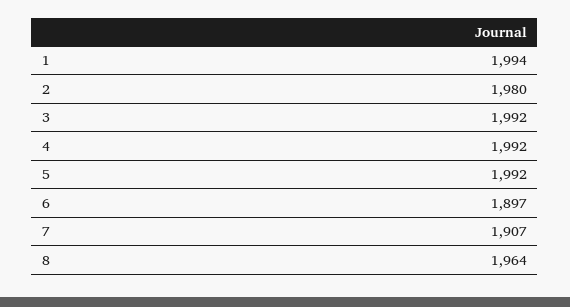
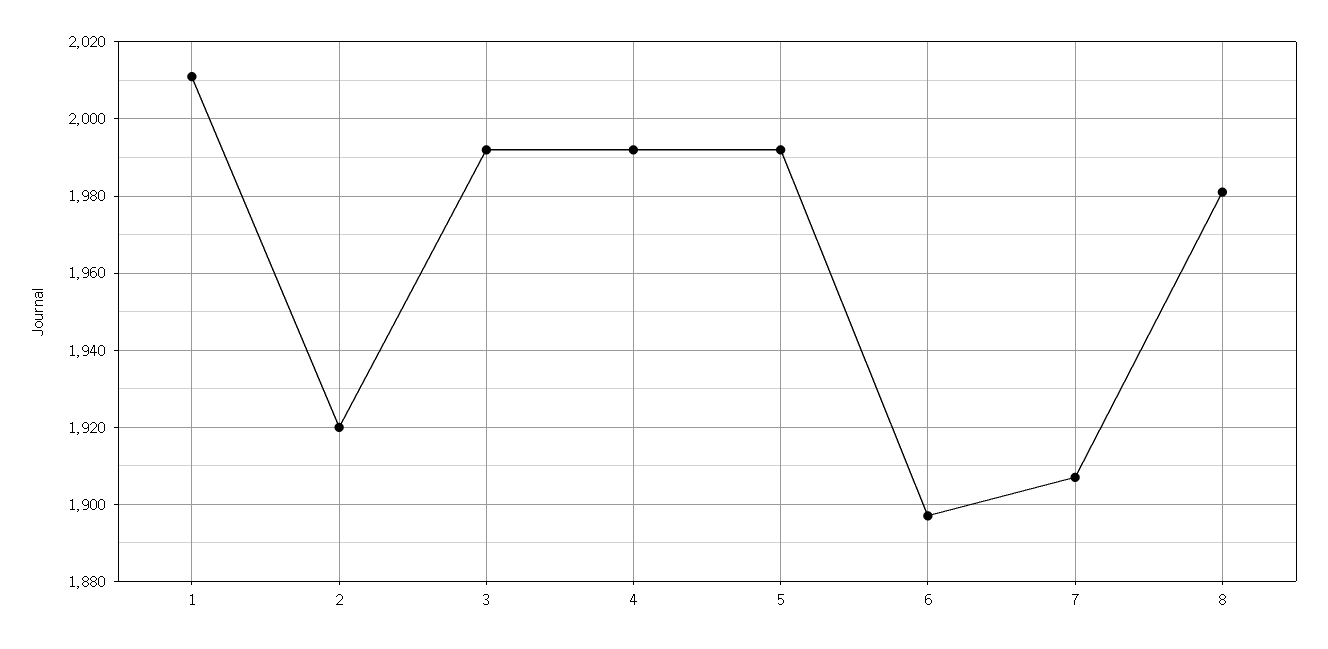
  {
-   "1": 1994,
+   "1": 2010,
-   "2": 1980,
+   "2": 1920,
    "3": 1992,
    "4": 1992,
    "5": 1992,
    "6": 1897,
    "7": 1907,
-   "8": 1964
+   "8": 1980
  }

